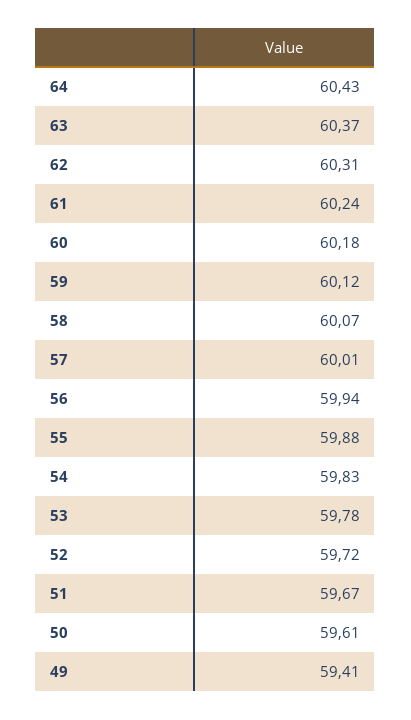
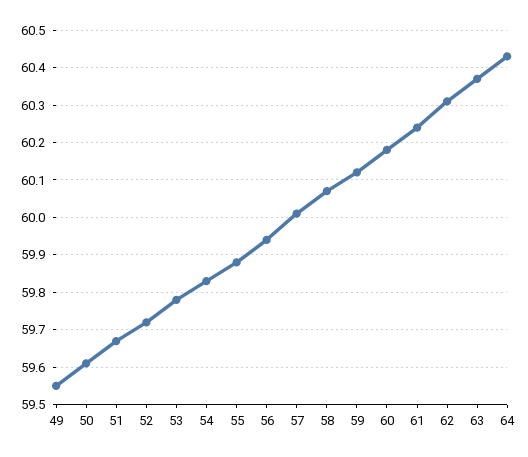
  {
    "64": 60.43,
    "63": 60.37,
    "62": 60.31,
    "61": 60.24,
    "60": 60.18,
    "59": 60.12,
    "58": 60.07,
    "57": 60.01,
    "56": 59.94,
    "55": 59.88,
    "54": 59.83,
    "53": 59.78,
    "52": 59.72,
    "51": 59.67,
    "50": 59.61,
-   "49": 59.41
+   "49": 59.55
  }

